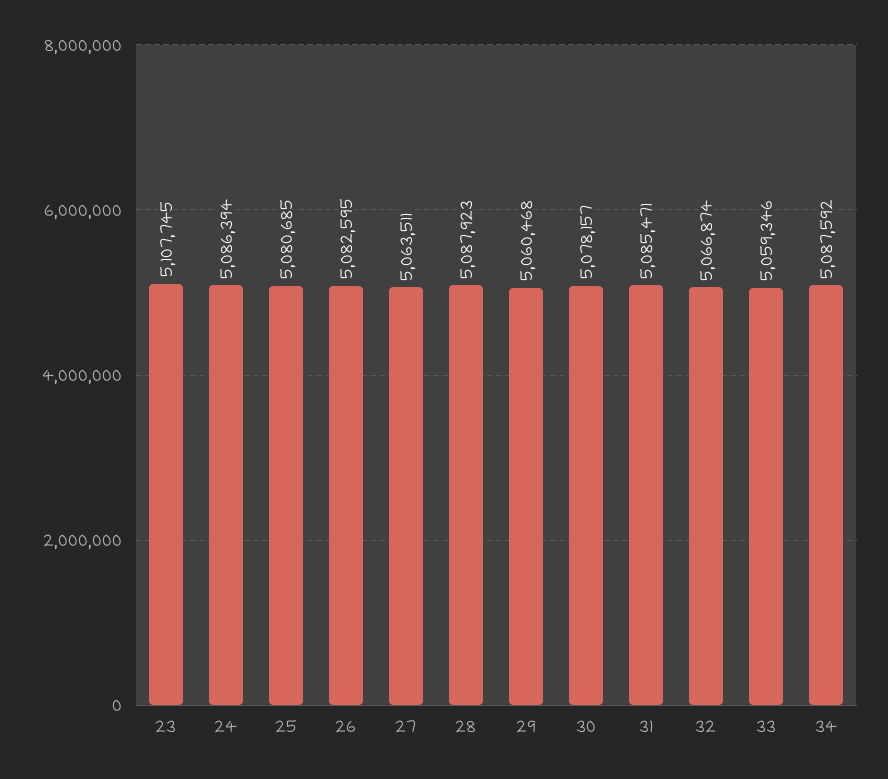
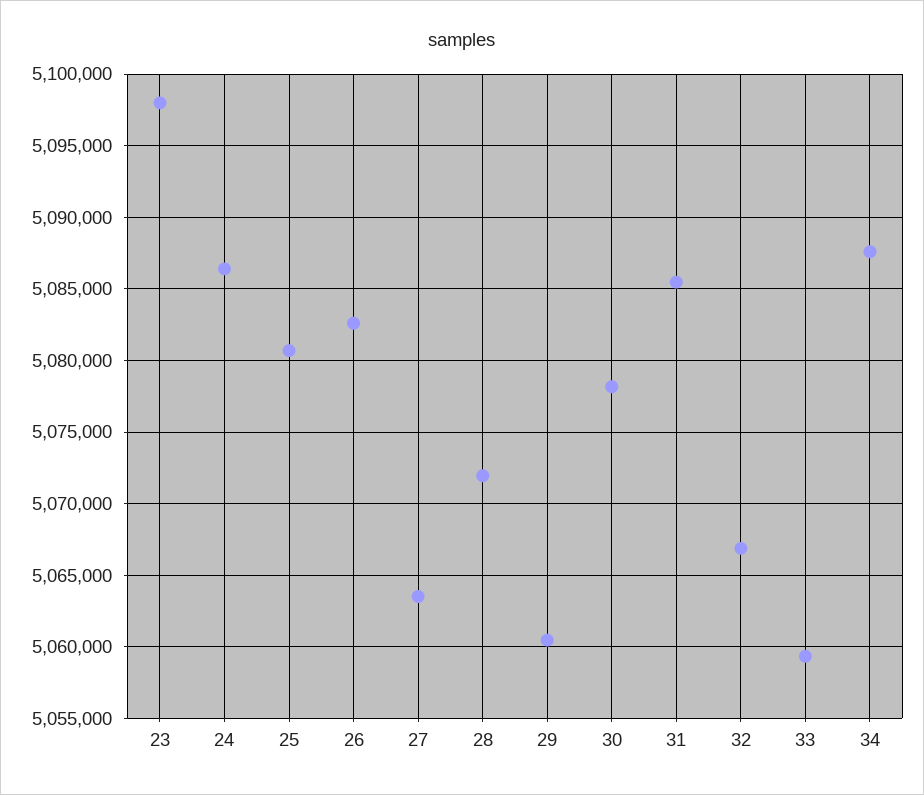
  {
-   "23": 5107745,
+   "23": 5098000,
    "24": 5086394,
    "25": 5080685,
    "26": 5082595,
    "27": 5063511,
-   "28": 5087923,
+   "28": 5072000,
    "29": 5060468,
    "30": 5078157,
    "31": 5085471,
    "32": 5066874,
    "33": 5059346,
    "34": 5087592
  }

